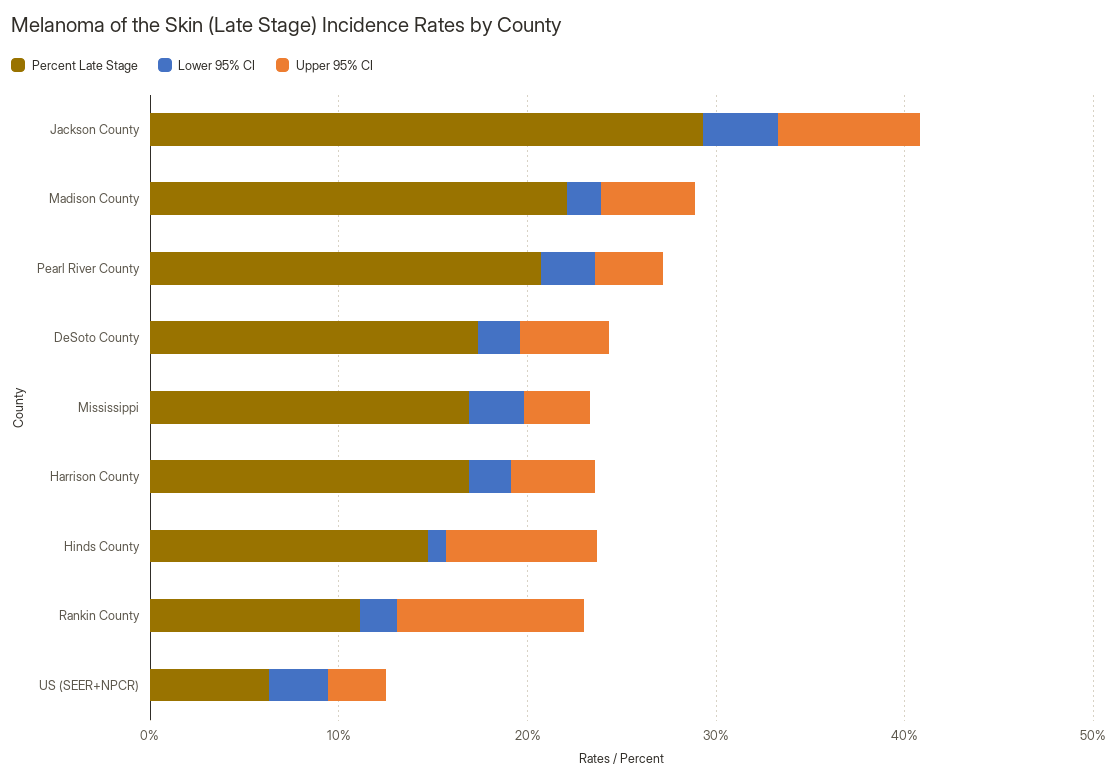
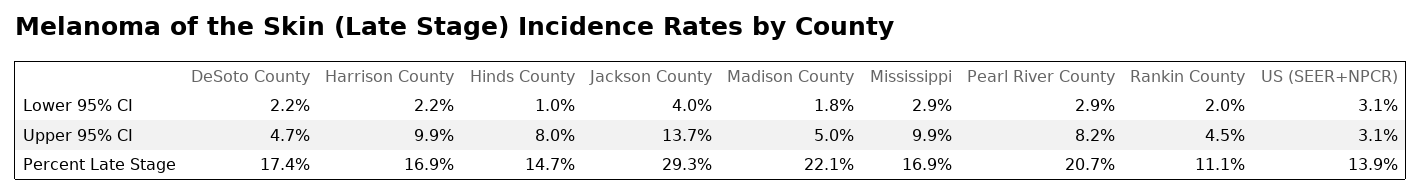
  {
    "Percent Late Stage": {
      "Jackson County": 29.3,
      "Madison County": 22.1,
      "Pearl River County": 20.7,
      "DeSoto County": 17.4,
      "Mississippi": 16.9,
      "Harrison County": 16.9,
      "Hinds County": 14.7,
      "Rankin County": 11.1,
-     "US (SEER+NPCR)": 6
+     "US (SEER+NPCR)": 13.9
    },
    "Lower 95% CI": {
      "Jackson County": 4,
      "Madison County": 1.8,
      "Pearl River County": 2.9,
      "DeSoto County": 2.2,
      "Mississippi": 2.9,
      "Harrison County": 2.2,
      "Hinds County": 1,
      "Rankin County": 2,
      "US (SEER+NPCR)": 3.1
    },
    "Upper 95% CI": {
-     "Jackson County": 8,
+     "Jackson County": 13.7,
      "Madison County": 5,
-     "Pearl River County": 4,
+     "Pearl River County": 8.2,
      "DeSoto County": 4.7,
-     "Mississippi": 4,
+     "Mississippi": 9.9,
-     "Harrison County": 4,
+     "Harrison County": 9.9,
      "Hinds County": 8,
-     "Rankin County": 10,
+     "Rankin County": 4.5,
      "US (SEER+NPCR)": 3.1
    }
  }

